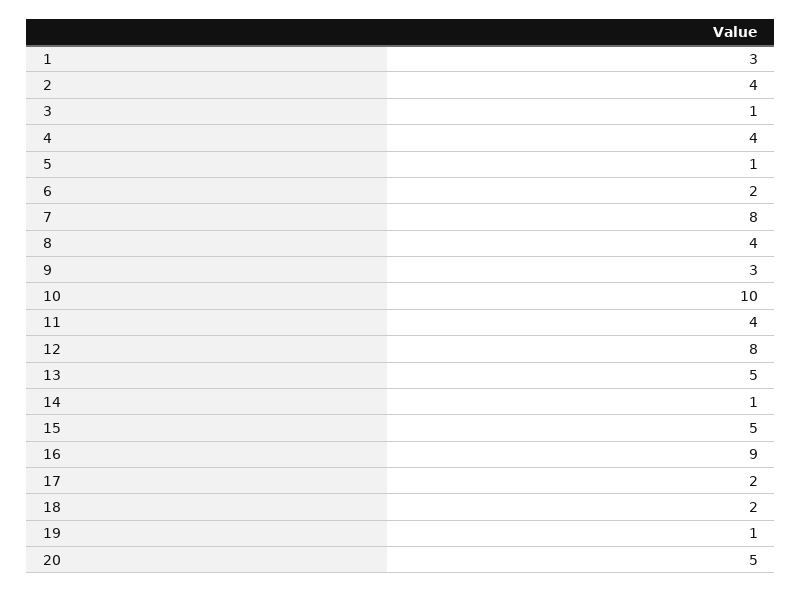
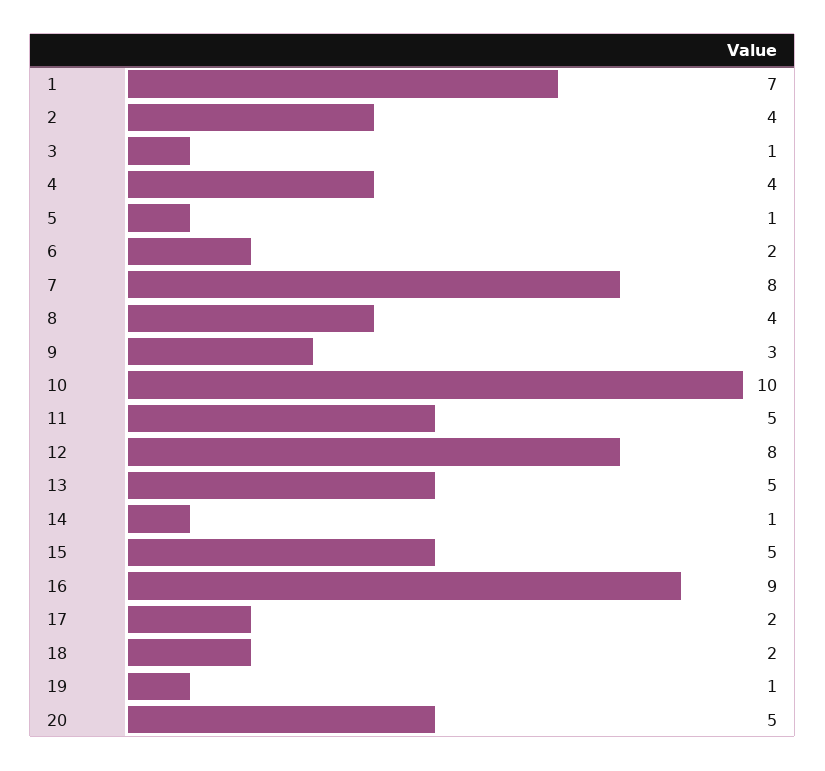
  {
-   "1": 3,
+   "1": 7,
    "2": 4,
    "3": 1,
    "4": 4,
    "5": 1,
    "6": 2,
    "7": 8,
    "8": 4,
    "9": 3,
    "10": 10,
-   "11": 4,
+   "11": 5,
    "12": 8,
    "13": 5,
    "14": 1,
    "15": 5,
    "16": 9,
    "17": 2,
    "18": 2,
    "19": 1,
    "20": 5
  }

